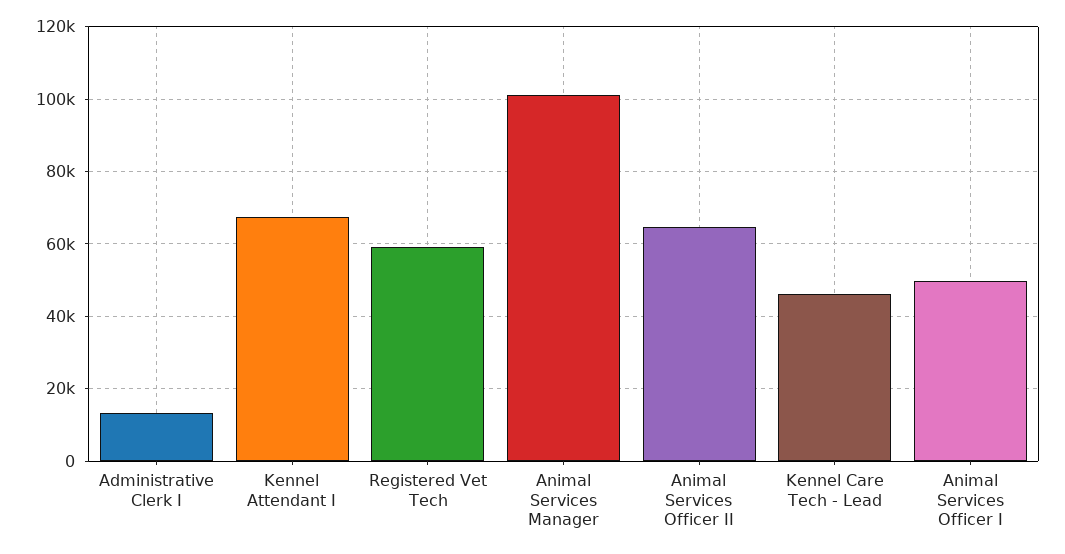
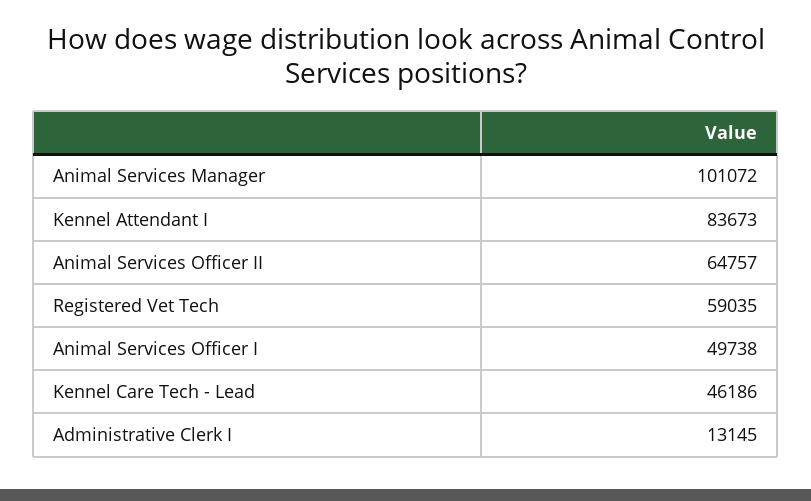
  {
    "Administrative Clerk I": 13145,
-   "Kennel Attendant I": 68000,
+   "Kennel Attendant I": 83673,
    "Registered Vet Tech": 59035,
    "Animal Services Manager": 101072,
    "Animal Services Officer II": 64757,
    "Kennel Care Tech - Lead": 46186,
    "Animal Services Officer I": 49738
  }

